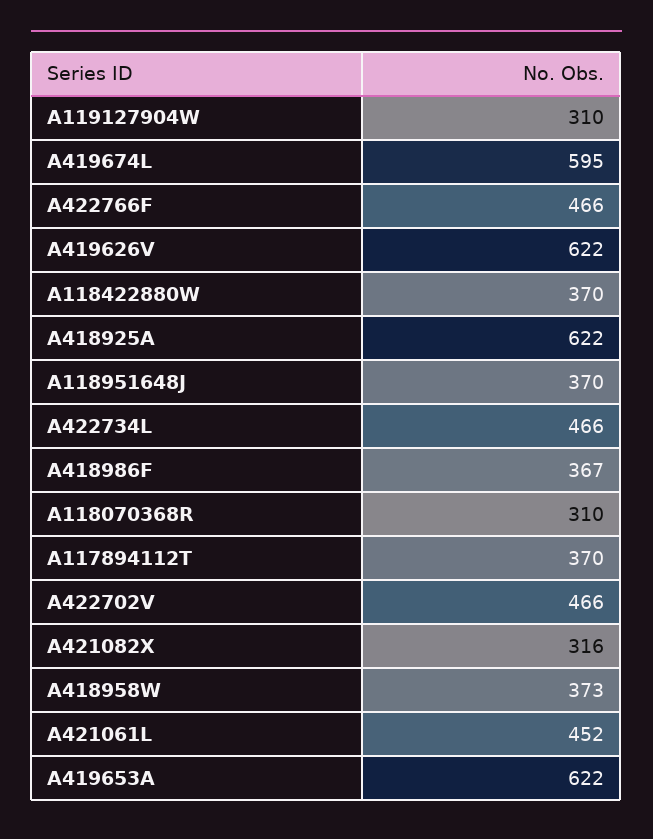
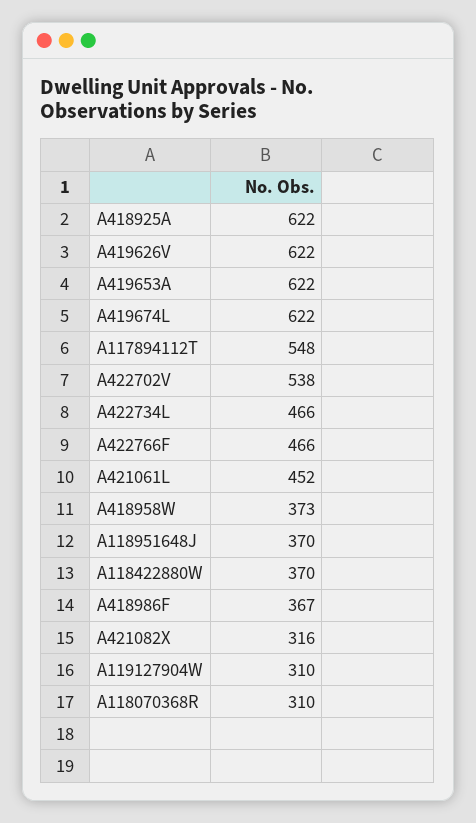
  {
    "A119127904W": 310,
-   "A419674L": 595,
+   "A419674L": 622,
    "A422766F": 466,
    "A419626V": 622,
    "A118422880W": 370,
    "A418925A": 622,
    "A118951648J": 370,
    "A422734L": 466,
    "A418986F": 367,
    "A118070368R": 310,
-   "A117894112T": 370,
+   "A117894112T": 548,
-   "A422702V": 466,
+   "A422702V": 538,
    "A421082X": 316,
    "A418958W": 373,
    "A421061L": 452,
    "A419653A": 622
  }

